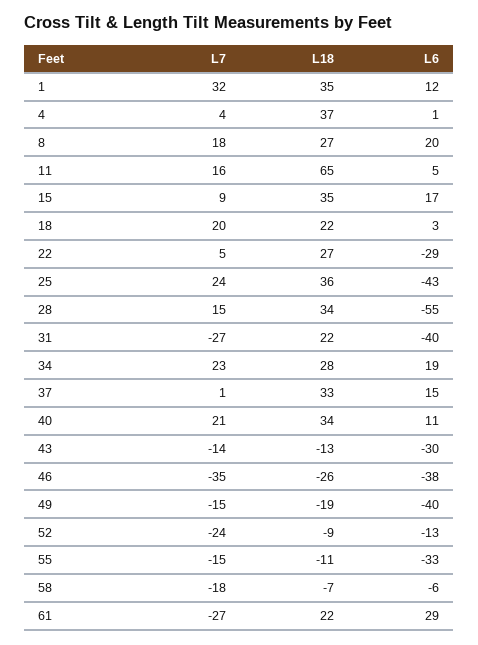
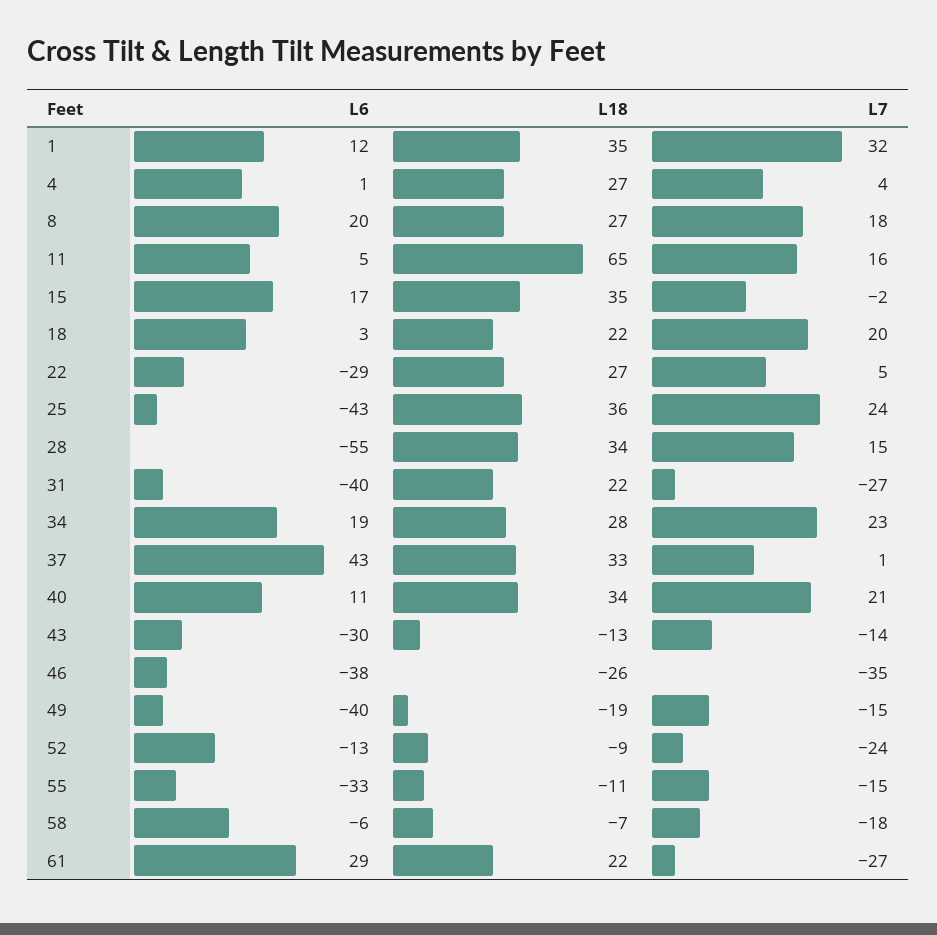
  {
    "L7": {
      "1": 32,
      "4": 4,
      "8": 18,
      "11": 16,
-     "15": 9,
+     "15": -2,
      "18": 20,
      "22": 5,
      "25": 24,
      "28": 15,
      "31": -27,
      "34": 23,
      "37": 1,
      "40": 21,
      "43": -14,
      "46": -35,
      "49": -15,
      "52": -24,
      "55": -15,
      "58": -18,
      "61": -27
    },
    "L18": {
      "1": 35,
-     "4": 37,
+     "4": 27,
      "8": 27,
      "11": 65,
      "15": 35,
      "18": 22,
      "22": 27,
      "25": 36,
      "28": 34,
      "31": 22,
      "34": 28,
      "37": 33,
      "40": 34,
      "43": -13,
      "46": -26,
      "49": -19,
      "52": -9,
      "55": -11,
      "58": -7,
      "61": 22
    },
    "L6": {
      "1": 12,
      "4": 1,
      "8": 20,
      "11": 5,
      "15": 17,
      "18": 3,
      "22": -29,
      "25": -43,
      "28": -55,
      "31": -40,
      "34": 19,
-     "37": 15,
+     "37": 43,
      "40": 11,
      "43": -30,
      "46": -38,
      "49": -40,
      "52": -13,
      "55": -33,
      "58": -6,
      "61": 29
    }
  }

